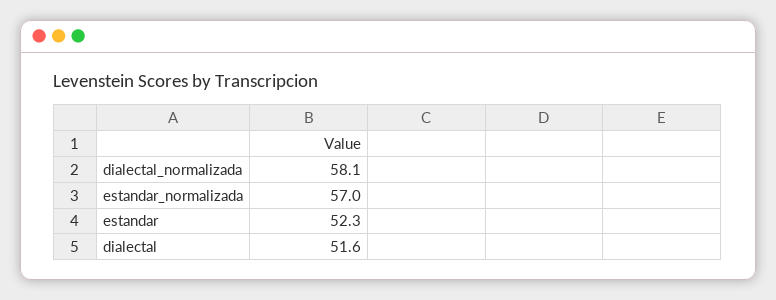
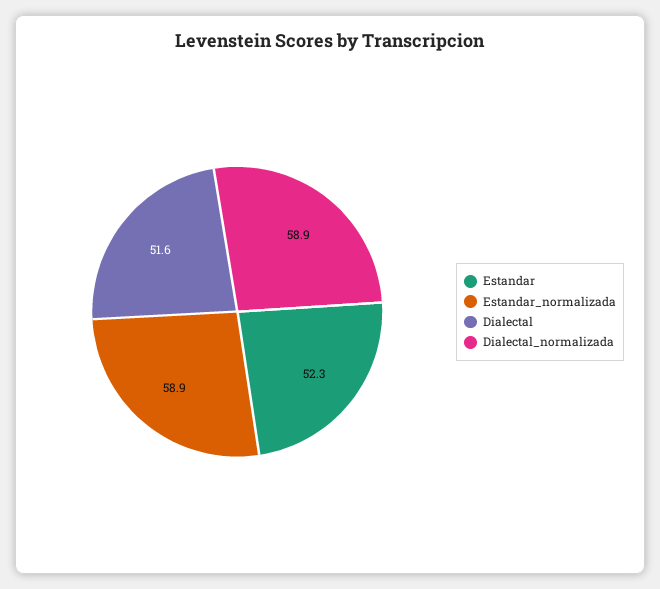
  {
-   "dialectal_normalizada": 58.1,
+   "dialectal_normalizada": 58.9,
-   "estandar_normalizada": 57,
+   "estandar_normalizada": 58.9,
    "estandar": 52.3,
    "dialectal": 51.6
  }

